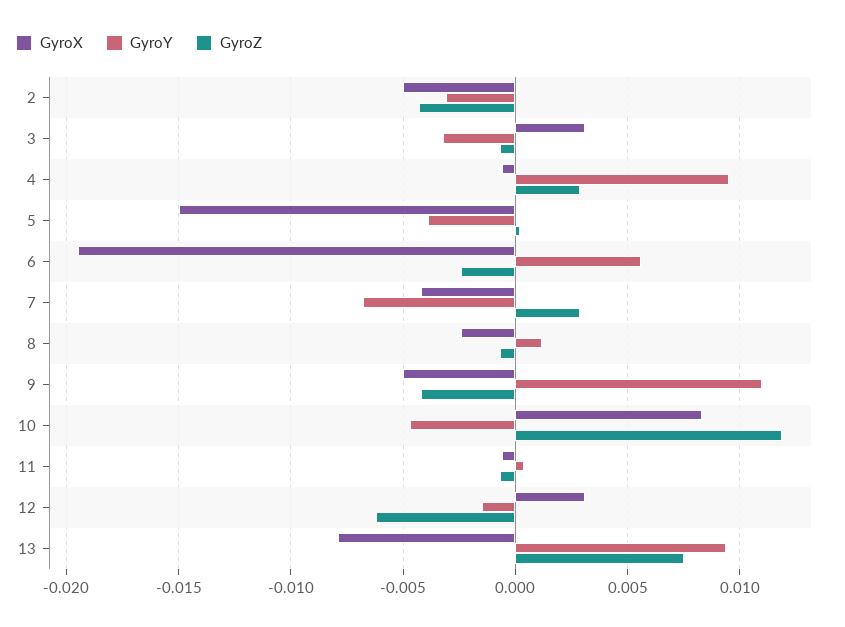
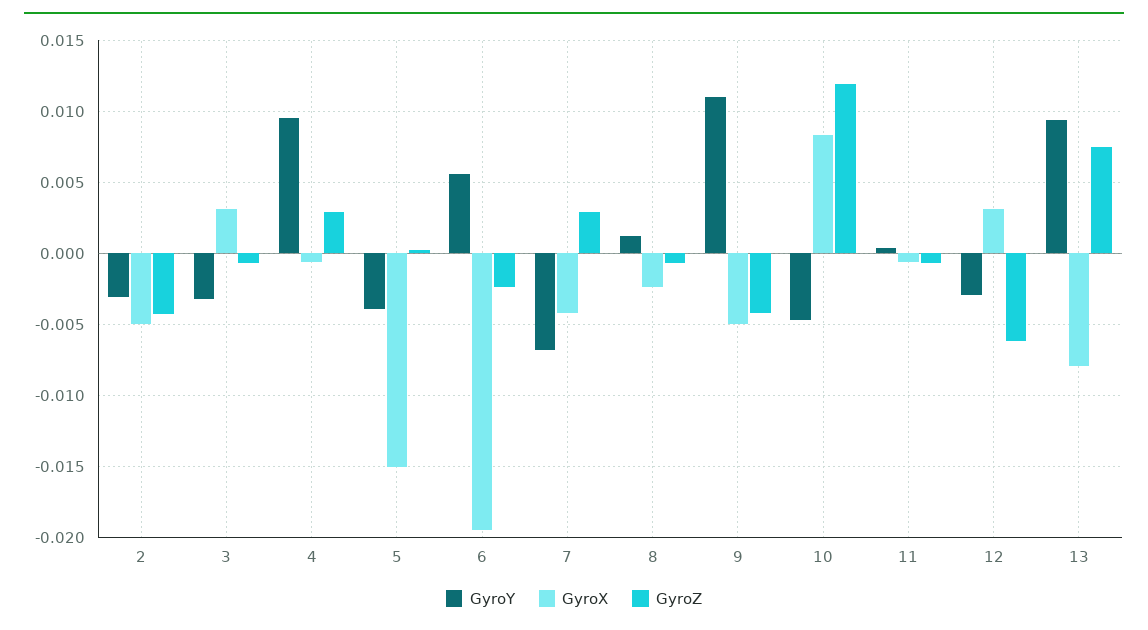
  {
    "GyroX": {
      "2": -0.005,
      "3": 0.003,
      "4": -0.0005,
      "5": -0.015,
      "6": -0.0195,
      "7": -0.004,
      "8": -0.0025,
      "9": -0.005,
      "10": 0.0085,
      "11": -0.0005,
      "12": 0.003,
      "13": -0.008
    },
    "GyroY": {
      "2": -0.003,
      "3": -0.003,
      "4": 0.0095,
      "5": -0.004,
      "6": 0.0055,
      "7": -0.007,
      "8": 0.001,
      "9": 0.011,
      "10": -0.0045,
      "11": 0.0005,
-     "12": -0.0015,
+     "12": -0.003,
      "13": 0.0095
    },
    "GyroZ": {
      "2": -0.0045,
      "3": -0.0005,
      "4": 0.003,
      "5": 0,
      "6": -0.0025,
      "7": 0.003,
      "8": -0.0005,
      "9": -0.004,
      "10": 0.012,
      "11": -0.0005,
      "12": -0.006,
      "13": 0.0075
    }
  }

